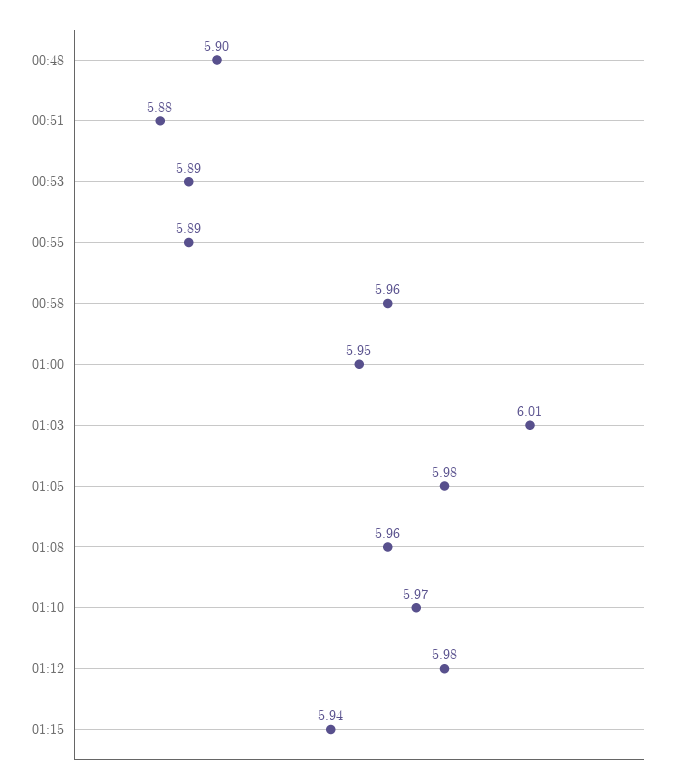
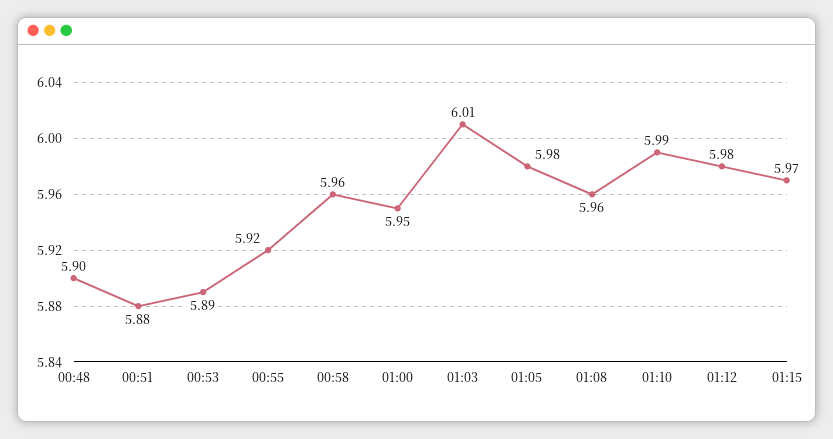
  {
    "00:48": 5.9,
    "00:51": 5.88,
    "00:53": 5.89,
-   "00:55": 5.89,
+   "00:55": 5.92,
    "00:58": 5.96,
    "01:00": 5.95,
    "01:03": 6.01,
    "01:05": 5.98,
    "01:08": 5.96,
-   "01:10": 5.97,
+   "01:10": 5.99,
    "01:12": 5.98,
-   "01:15": 5.94
+   "01:15": 5.97
  }

